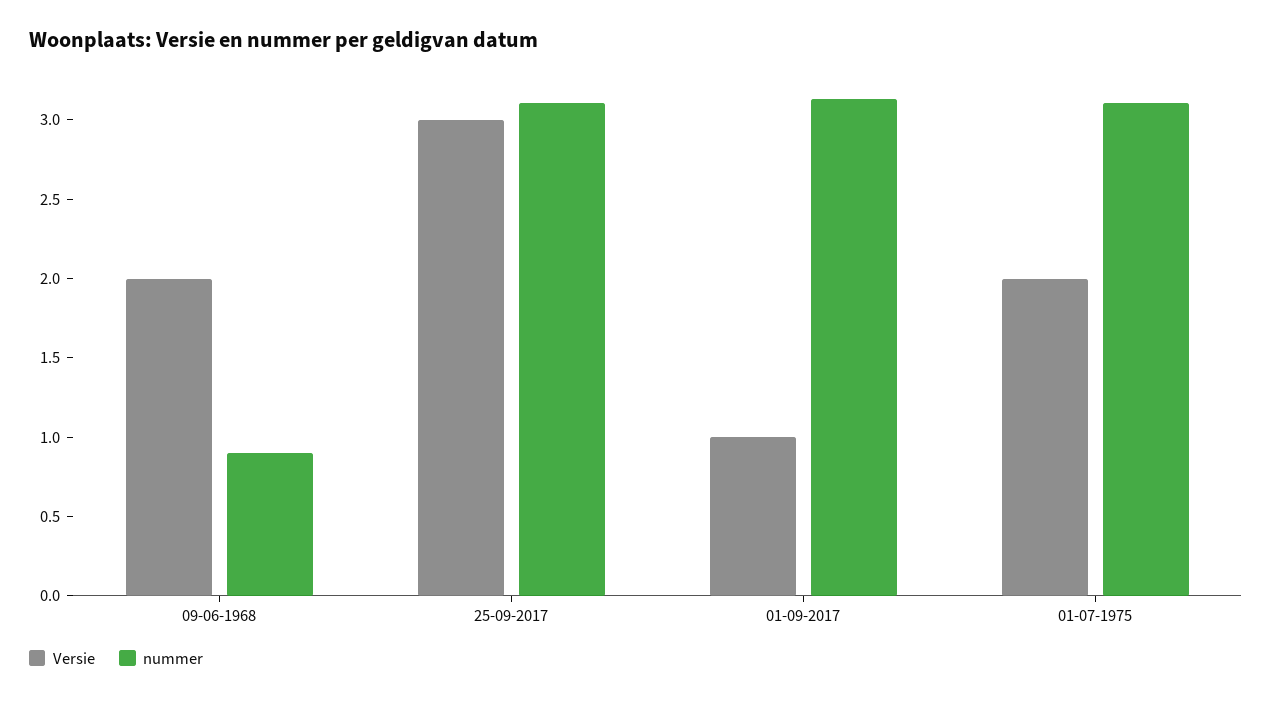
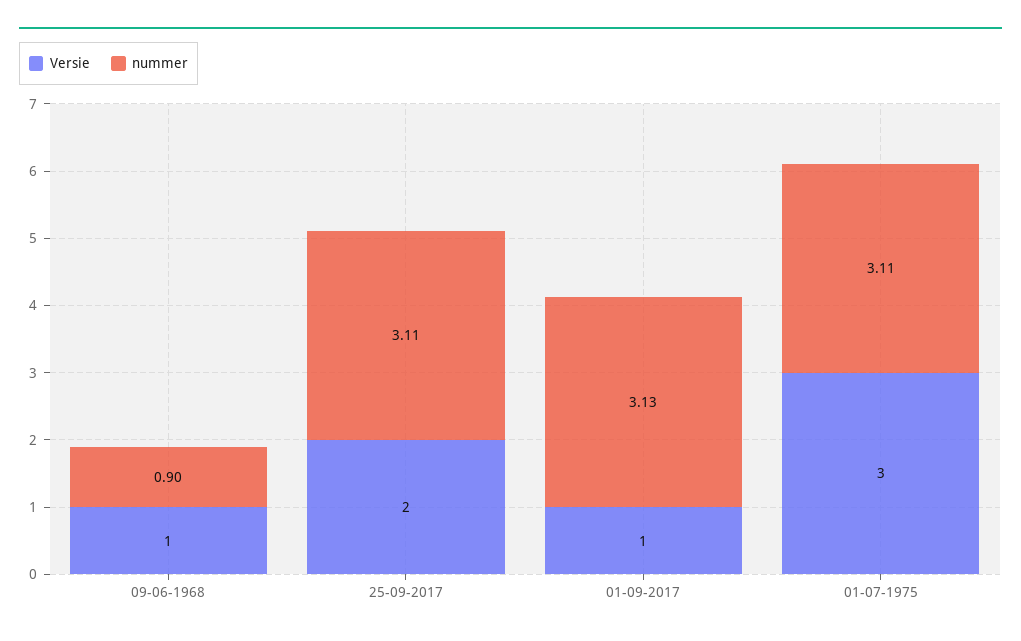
  {
    "Versie": {
-     "09-06-1968": 2,
+     "09-06-1968": 1,
-     "25-09-2017": 3,
+     "25-09-2017": 2,
      "01-09-2017": 1,
-     "01-07-1975": 2
+     "01-07-1975": 3
    },
    "nummer": {
      "09-06-1968": 0.9,
      "25-09-2017": 3.11,
      "01-09-2017": 3.13,
      "01-07-1975": 3.11
    }
  }

